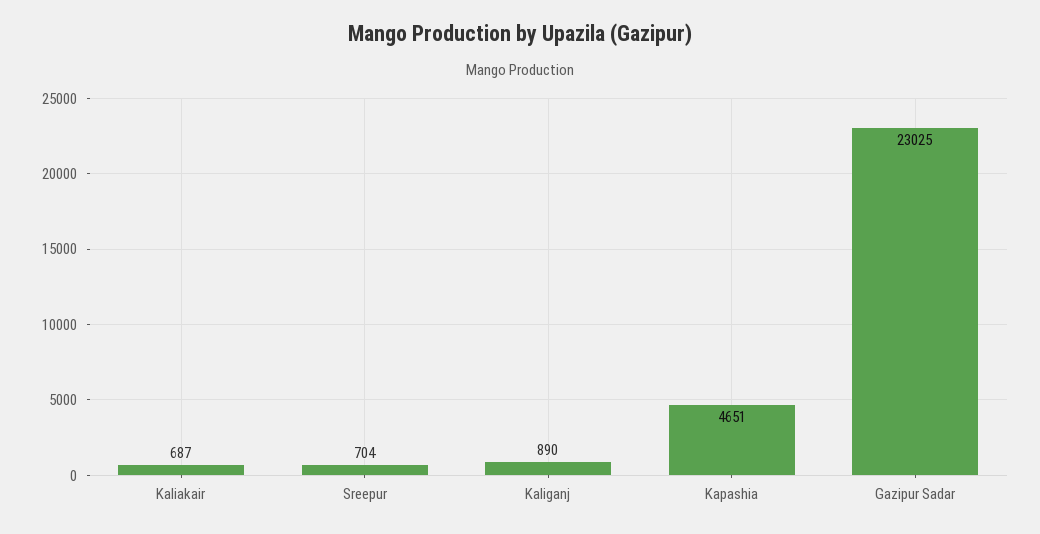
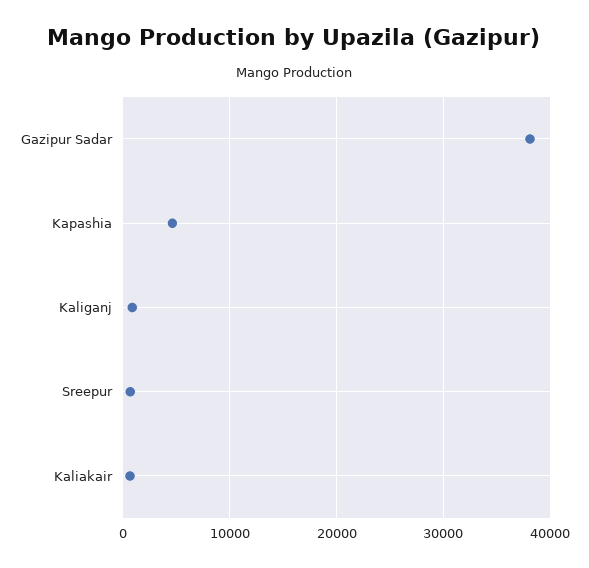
  {
    "Kaliakair": 687,
    "Sreepur": 704,
    "Kaliganj": 890,
    "Kapashia": 4651,
-   "Gazipur Sadar": 23025
+   "Gazipur Sadar": 38000
  }

